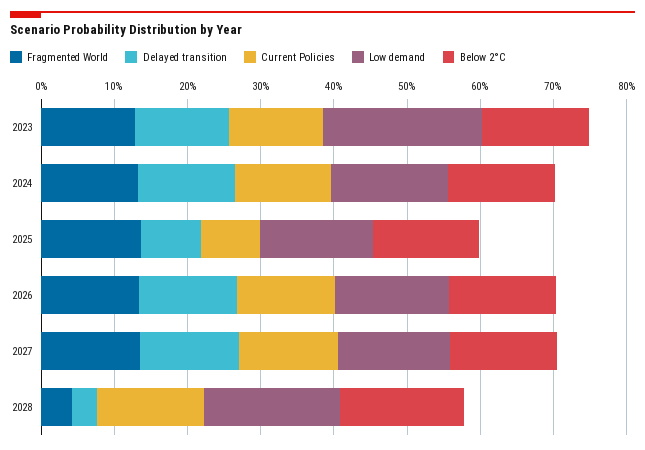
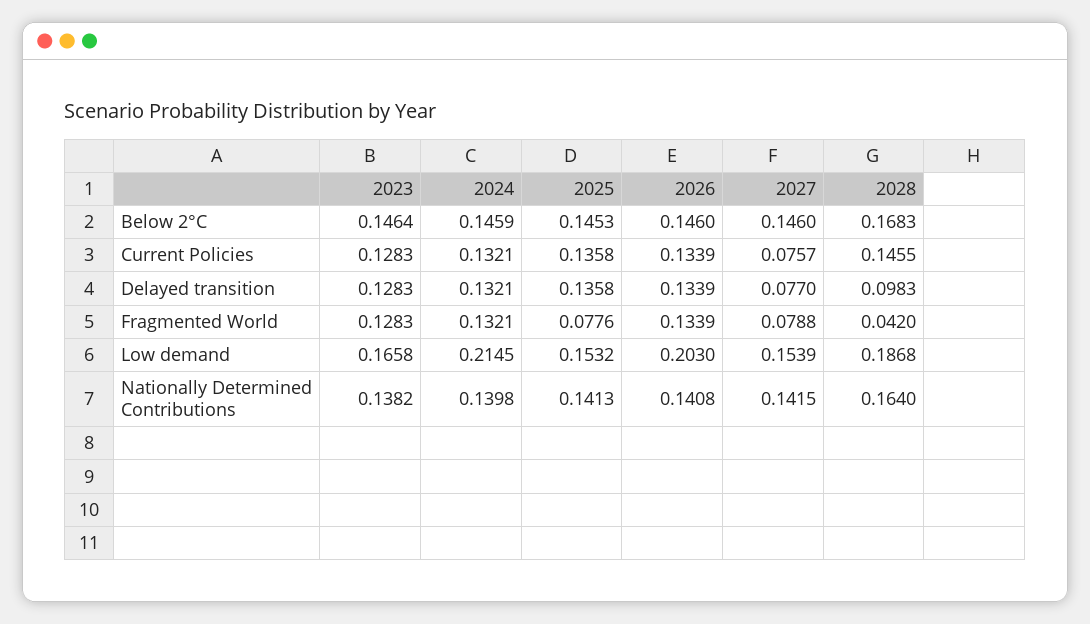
  {
    "Fragmented World": {
      "2023": 0.1283,
      "2024": 0.1321,
-     "2025": 0.14,
+     "2025": 0.0776,
      "2026": 0.1339,
-     "2027": 0.14,
+     "2027": 0.0788,
      "2028": 0.042
    },
    "Delayed transition": {
      "2023": 0.1283,
      "2024": 0.1321,
-     "2025": 0.08,
+     "2025": 0.1358,
      "2026": 0.1339,
-     "2027": 0.14,
+     "2027": 0.077,
-     "2028": 0.04
+     "2028": 0.0983
    },
    "Current Policies": {
      "2023": 0.1283,
      "2024": 0.1321,
-     "2025": 0.08,
+     "2025": 0.1358,
      "2026": 0.1339,
-     "2027": 0.14,
+     "2027": 0.0757,
      "2028": 0.1455
    },
    "Low demand": {
-     "2023": 0.22,
+     "2023": 0.1658,
-     "2024": 0.16,
+     "2024": 0.2145,
      "2025": 0.1532,
-     "2026": 0.16,
+     "2026": 0.203,
      "2027": 0.1539,
      "2028": 0.1868
    },
    "Below 2°C": {
      "2023": 0.1464,
      "2024": 0.1459,
      "2025": 0.1453,
      "2026": 0.146,
      "2027": 0.146,
      "2028": 0.1683
-   }
+   },
+   "Nationally Determined Contributions": {
+     "2023": 0.1382,
+     "2024": 0.1398,
+     "2025": 0.1413,
+     "2026": 0.1408,
+     "2027": 0.1415,
+     "2028": 0.164
+   }
  }

